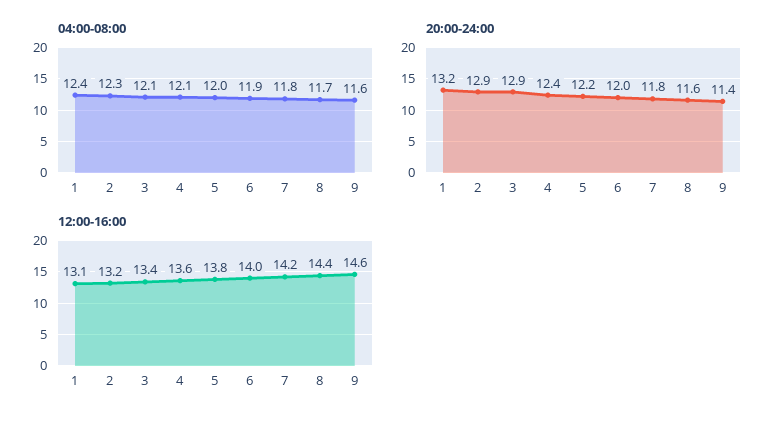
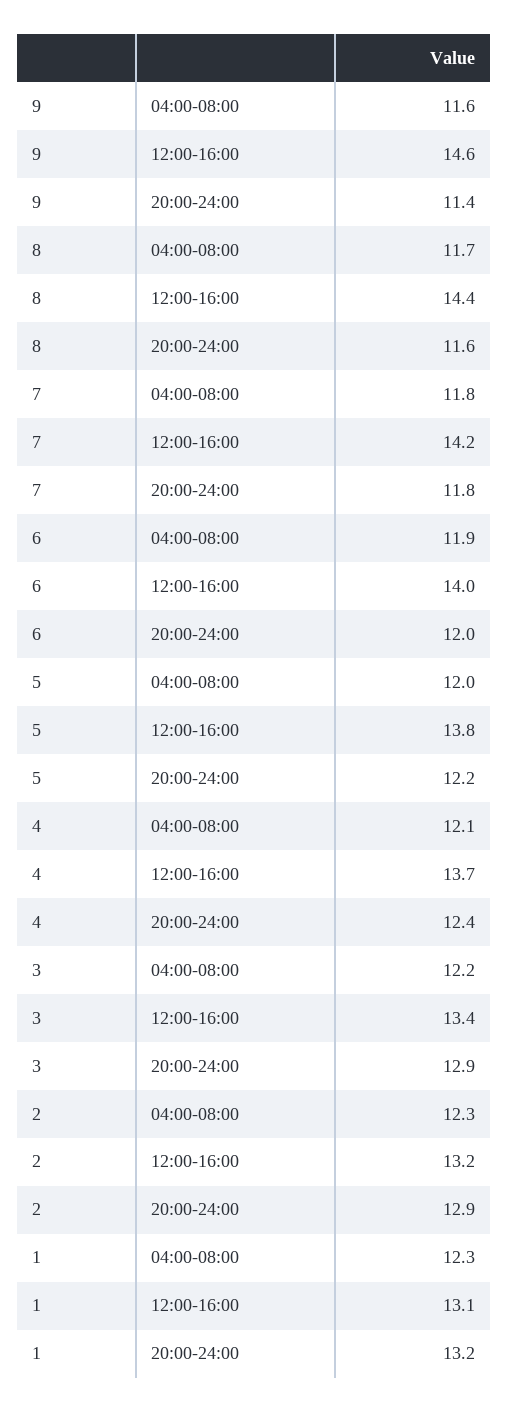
  {
    "04:00-08:00": {
-     "1": 12.4,
+     "1": 12.3,
      "2": 12.3,
-     "3": 12.1,
+     "3": 12.2,
      "4": 12.1,
      "5": 12,
      "6": 11.9,
      "7": 11.8,
      "8": 11.7,
      "9": 11.6
    },
    "20:00-24:00": {
      "1": 13.2,
      "2": 12.9,
      "3": 12.9,
      "4": 12.4,
      "5": 12.2,
      "6": 12,
      "7": 11.8,
      "8": 11.6,
      "9": 11.4
    },
    "12:00-16:00": {
      "1": 13.1,
      "2": 13.2,
      "3": 13.4,
-     "4": 13.6,
+     "4": 13.7,
      "5": 13.8,
      "6": 14,
      "7": 14.2,
      "8": 14.4,
      "9": 14.6
    }
  }

